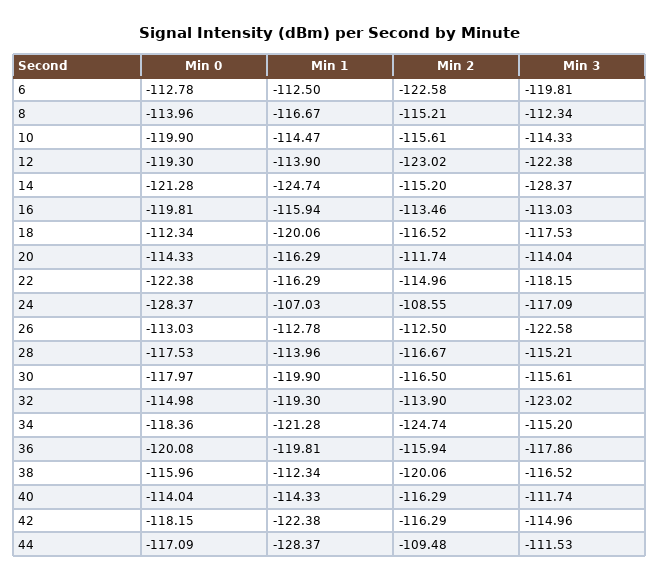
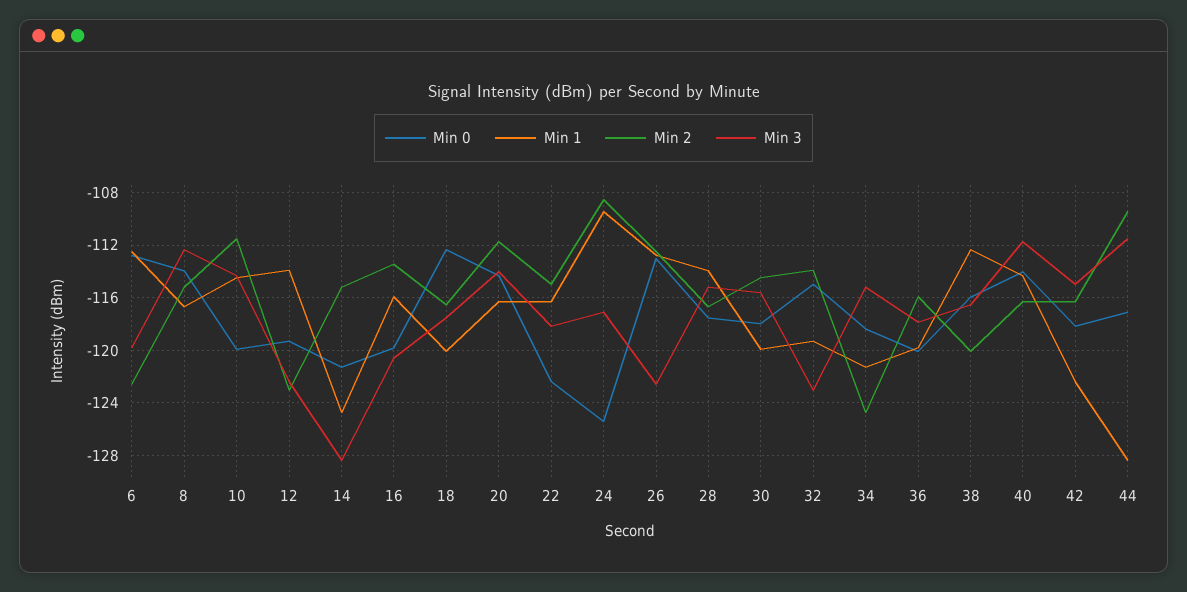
  {
    "Min 0": {
      "6": -112.78,
      "8": -113.96,
      "10": -119.9,
      "12": -119.3,
      "14": -121.28,
      "16": -119.81,
      "18": -112.34,
      "20": -114.33,
      "22": -122.38,
-     "24": -128.37,
+     "24": -125.5,
      "26": -113.03,
      "28": -117.53,
      "30": -117.97,
      "32": -114.98,
      "34": -118.36,
      "36": -120.08,
      "38": -115.96,
      "40": -114.04,
      "42": -118.15,
      "44": -117.09
    },
    "Min 1": {
      "6": -112.5,
      "8": -116.67,
      "10": -114.47,
      "12": -113.9,
      "14": -124.74,
      "16": -115.94,
      "18": -120.06,
      "20": -116.29,
      "22": -116.29,
-     "24": -107.03,
+     "24": -109.5,
      "26": -112.78,
      "28": -113.96,
      "30": -119.9,
      "32": -119.3,
      "34": -121.28,
      "36": -119.81,
      "38": -112.34,
      "40": -114.33,
      "42": -122.38,
      "44": -128.37
    },
    "Min 2": {
      "6": -122.58,
      "8": -115.21,
-     "10": -115.61,
+     "10": -111.5,
      "12": -123.02,
      "14": -115.2,
      "16": -113.46,
      "18": -116.52,
      "20": -111.74,
      "22": -114.96,
      "24": -108.55,
      "26": -112.5,
      "28": -116.67,
-     "30": -116.5,
+     "30": -114.5,
      "32": -113.9,
      "34": -124.74,
      "36": -115.94,
      "38": -120.06,
      "40": -116.29,
      "42": -116.29,
      "44": -109.48
    },
    "Min 3": {
      "6": -119.81,
      "8": -112.34,
      "10": -114.33,
      "12": -122.38,
      "14": -128.37,
-     "16": -113.03,
+     "16": -120.5,
      "18": -117.53,
      "20": -114.04,
      "22": -118.15,
      "24": -117.09,
      "26": -122.58,
      "28": -115.21,
      "30": -115.61,
      "32": -123.02,
      "34": -115.2,
      "36": -117.86,
      "38": -116.52,
      "40": -111.74,
      "42": -114.96,
      "44": -111.53
    }
  }

